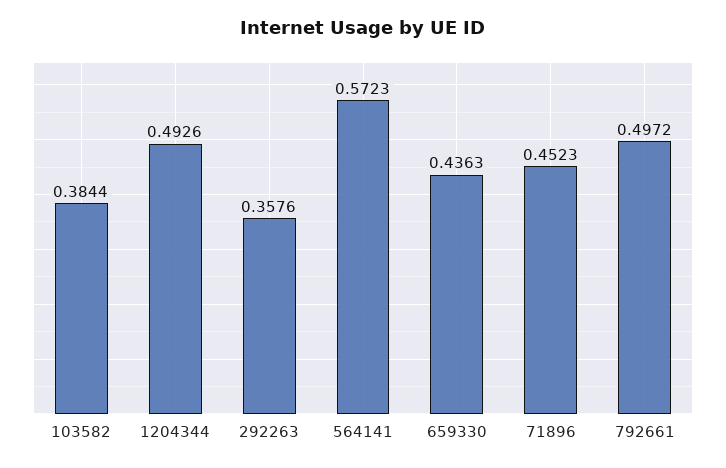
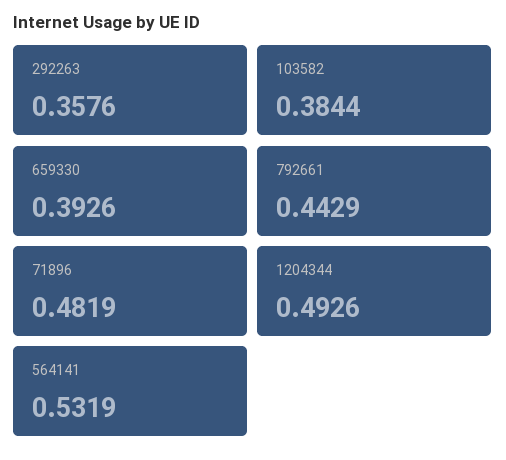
  {
    "103582": 0.3844,
    "1204344": 0.4926,
    "292263": 0.3576,
-   "564141": 0.5723,
+   "564141": 0.5319,
-   "659330": 0.4363,
+   "659330": 0.3926,
-   "71896": 0.4523,
+   "71896": 0.4819,
-   "792661": 0.4972
+   "792661": 0.4429
  }

